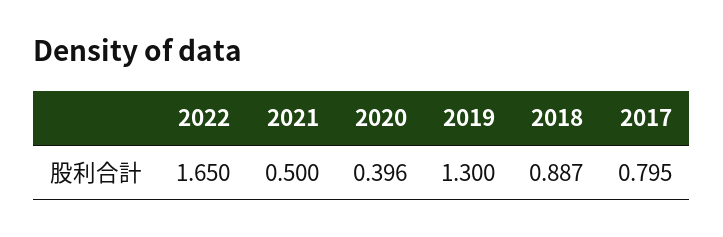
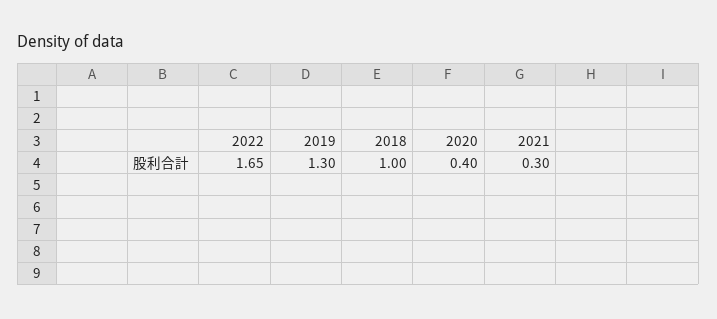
  {
    "2022": 1.65,
-   "2021": 0.5,
+   "2021": 0.3,
    "2020": 0.396,
    "2019": 1.3,
-   "2018": 0.887,
+   "2018": 1
-   "2017": 0.795
  }

